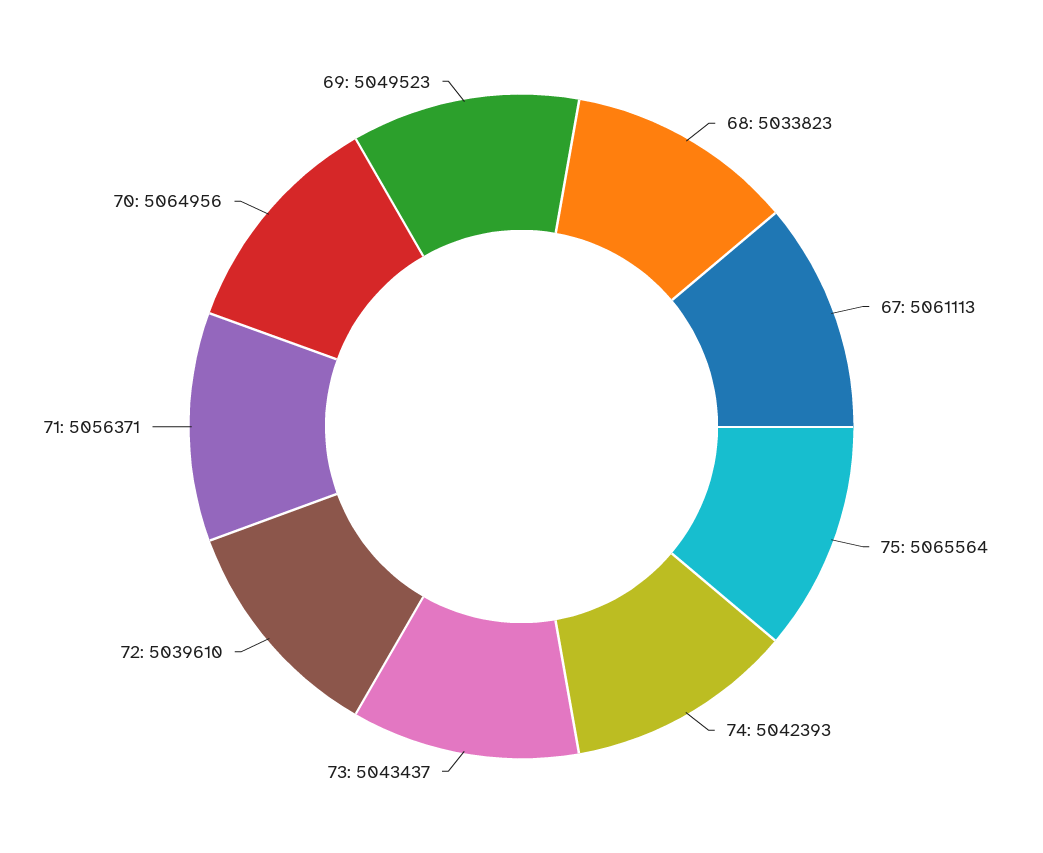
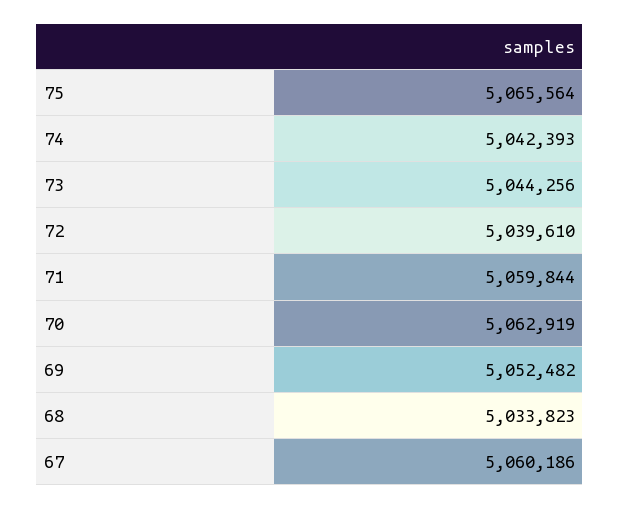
  {
    "68": 5033823,
-   "67": 5061113,
+   "67": 5060186,
    "75": 5065564,
    "74": 5042393,
-   "73": 5043437,
+   "73": 5044256,
    "72": 5039610,
-   "71": 5056371,
+   "71": 5059844,
-   "70": 5064956,
+   "70": 5062919,
-   "69": 5049523
+   "69": 5052482
  }

